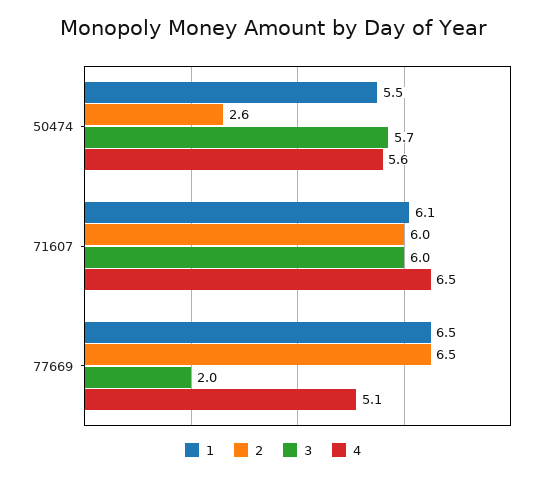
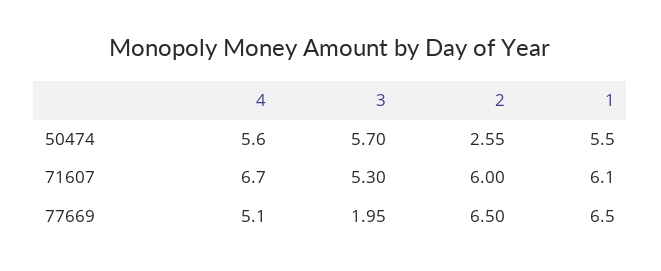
  {
    "1": {
      "50474": 5.5,
      "71607": 6.1,
      "77669": 6.5
    },
    "2": {
      "50474": 2.55,
      "71607": 6,
      "77669": 6.5
    },
    "3": {
      "50474": 5.7,
-     "71607": 6,
+     "71607": 5.3,
      "77669": 1.95
    },
    "4": {
      "50474": 5.6,
-     "71607": 6.5,
+     "71607": 6.7,
      "77669": 5.1
    }
  }

